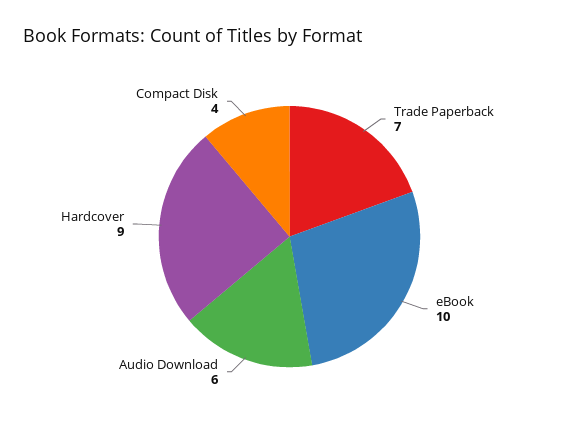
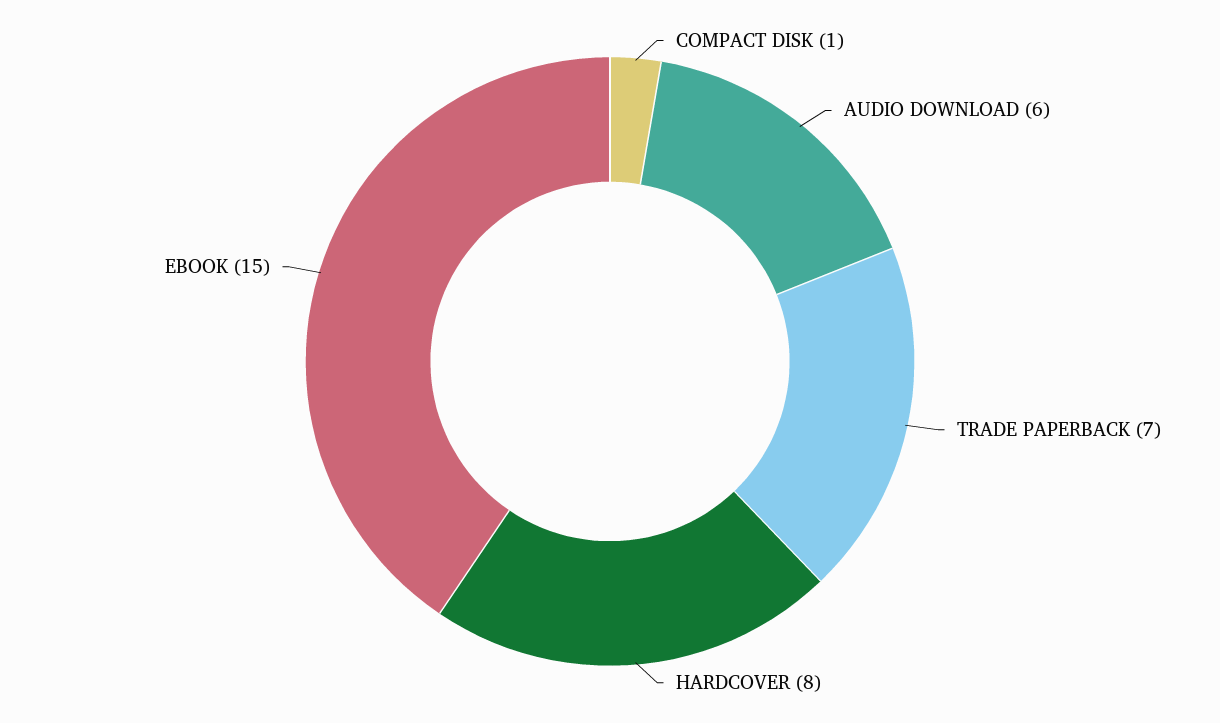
  {
    "Trade Paperback": 7,
-   "eBook": 10,
+   "eBook": 15,
    "Audio Download": 6,
-   "Hardcover": 9,
+   "Hardcover": 8,
-   "Compact Disk": 4
+   "Compact Disk": 1
  }

